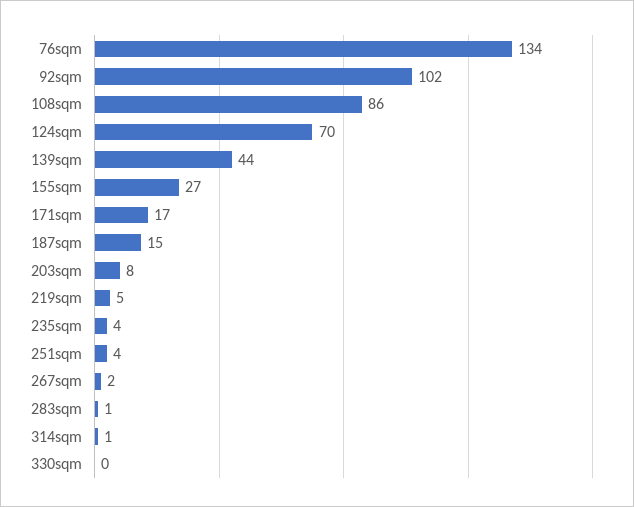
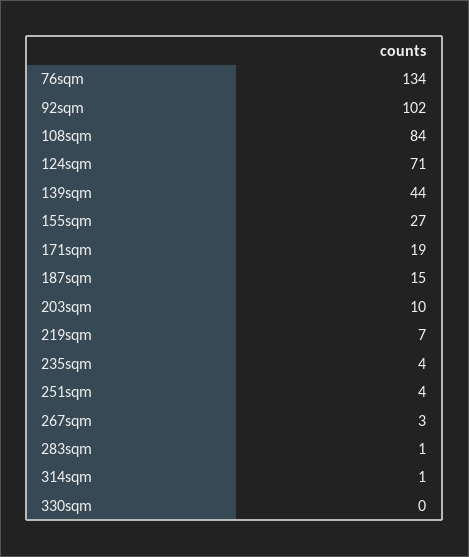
  {
    "76sqm": 134,
    "92sqm": 102,
-   "108sqm": 86,
+   "108sqm": 84,
-   "124sqm": 70,
+   "124sqm": 71,
    "139sqm": 44,
    "155sqm": 27,
-   "171sqm": 17,
+   "171sqm": 19,
    "187sqm": 15,
-   "203sqm": 8,
+   "203sqm": 10,
-   "219sqm": 5,
+   "219sqm": 7,
    "235sqm": 4,
    "251sqm": 4,
-   "267sqm": 2,
+   "267sqm": 3,
    "283sqm": 1,
    "314sqm": 1,
    "330sqm": 0
  }

